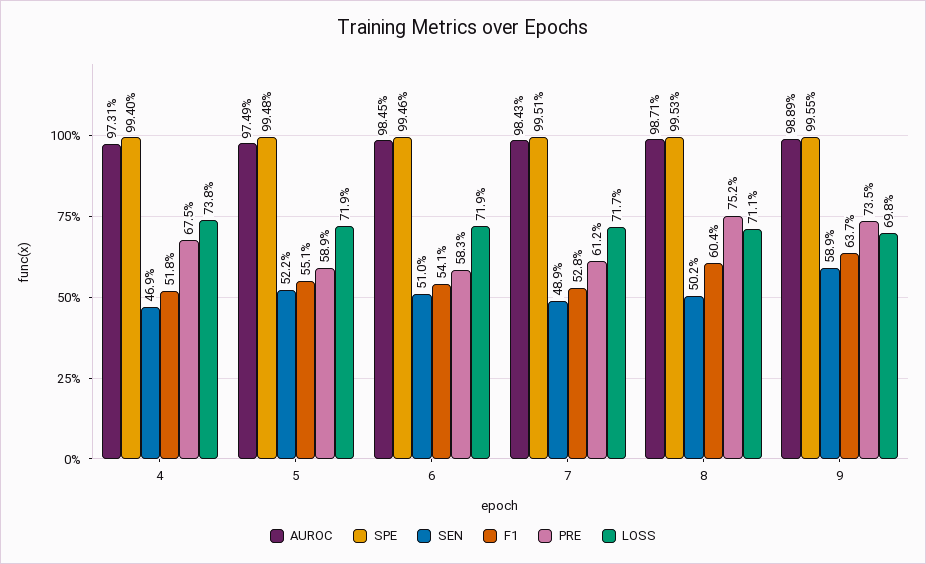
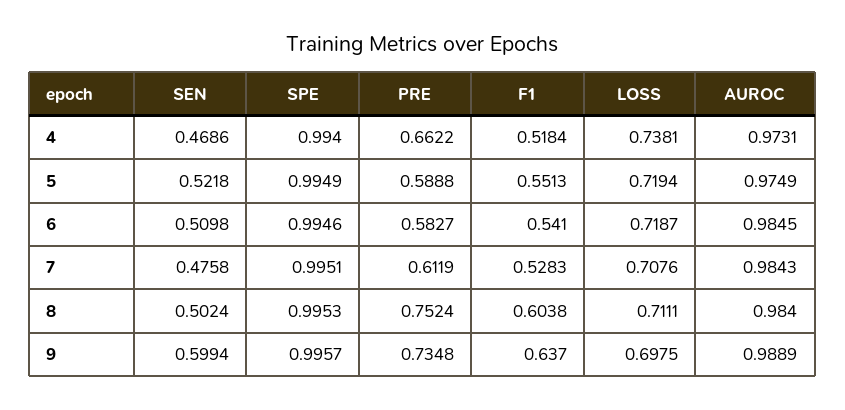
  {
    "AUROC": {
      "4": 0.9731,
      "5": 0.9749,
      "6": 0.9845,
      "7": 0.9843,
-     "8": 0.9871,
+     "8": 0.984,
      "9": 0.9889
    },
    "SPE": {
      "4": 0.994,
-     "5": 0.9948,
+     "5": 0.9949,
      "6": 0.9946,
      "7": 0.9951,
      "8": 0.9953,
-     "9": 0.9955
+     "9": 0.9957
    },
    "SEN": {
      "4": 0.4686,
      "5": 0.5218,
      "6": 0.5098,
-     "7": 0.489,
+     "7": 0.4758,
      "8": 0.5024,
-     "9": 0.589
+     "9": 0.5994
    },
    "F1": {
      "4": 0.5184,
      "5": 0.5513,
      "6": 0.541,
      "7": 0.5283,
      "8": 0.6038,
      "9": 0.637
    },
    "PRE": {
-     "4": 0.675,
+     "4": 0.6622,
      "5": 0.5888,
      "6": 0.5827,
      "7": 0.6119,
      "8": 0.7524,
      "9": 0.7348
    },
    "LOSS": {
      "4": 0.7381,
      "5": 0.7194,
      "6": 0.7187,
-     "7": 0.717,
+     "7": 0.7076,
      "8": 0.7111,
      "9": 0.6975
    }
  }

